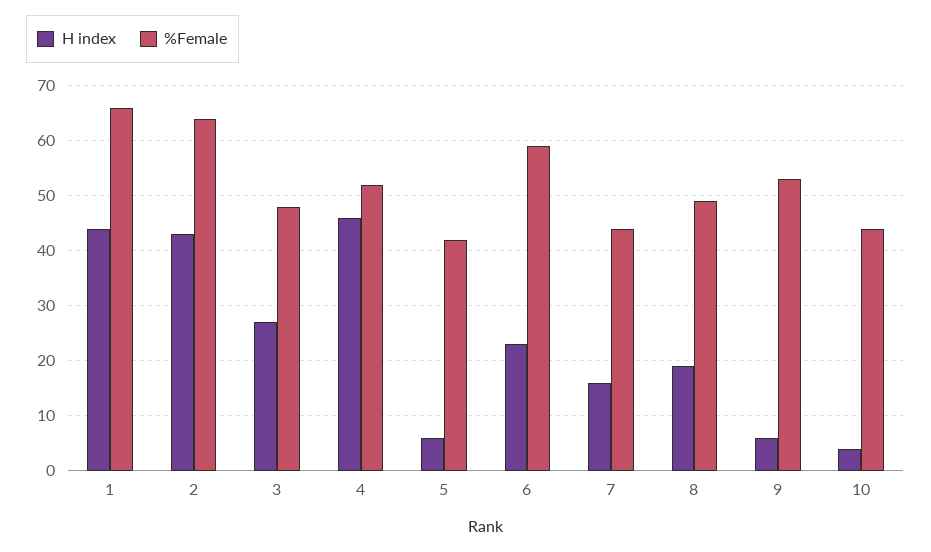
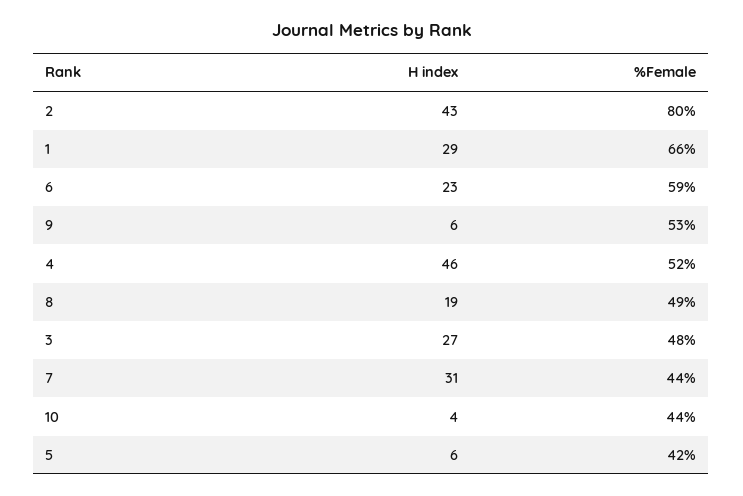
  {
    "H index": {
-     "1": 45,
+     "1": 29,
      "2": 43,
      "3": 27,
      "4": 46,
      "5": 6,
      "6": 23,
-     "7": 15,
+     "7": 31,
      "8": 19,
      "9": 6,
      "10": 4
    },
    "%Female": {
      "1": 66,
-     "2": 65,
+     "2": 80,
      "3": 48,
      "4": 52,
      "5": 42,
      "6": 59,
      "7": 44,
      "8": 49,
      "9": 53,
      "10": 44
    }
  }

